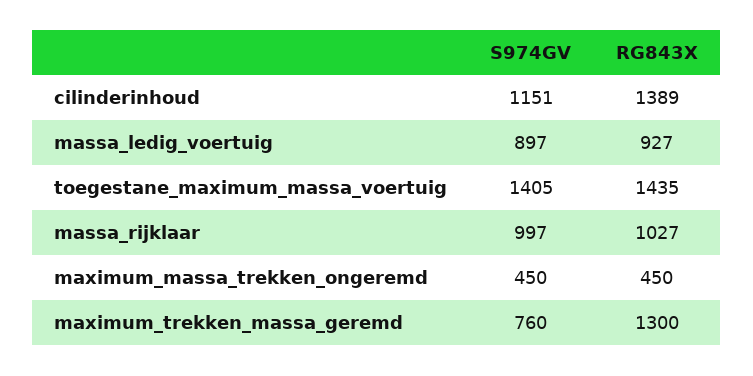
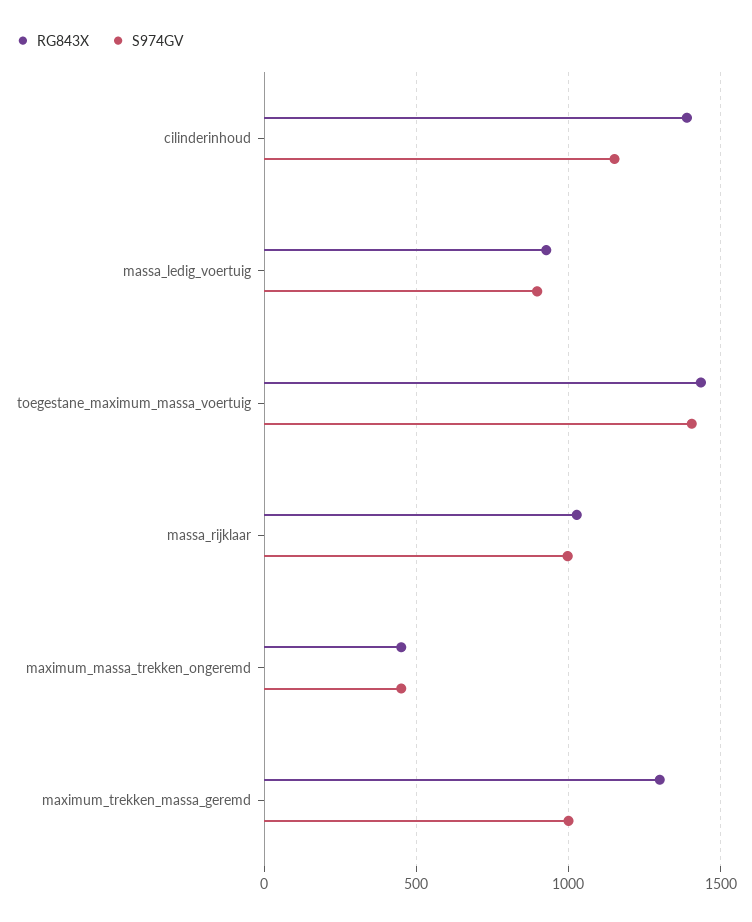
  {
    "S974GV": {
      "cilinderinhoud": 1151,
      "massa_ledig_voertuig": 897,
      "toegestane_maximum_massa_voertuig": 1405,
      "massa_rijklaar": 997,
      "maximum_massa_trekken_ongeremd": 450,
-     "maximum_trekken_massa_geremd": 760
+     "maximum_trekken_massa_geremd": 1000
    },
    "RG843X": {
      "cilinderinhoud": 1389,
      "massa_ledig_voertuig": 927,
      "toegestane_maximum_massa_voertuig": 1435,
      "massa_rijklaar": 1027,
      "maximum_massa_trekken_ongeremd": 450,
      "maximum_trekken_massa_geremd": 1300
    }
  }

